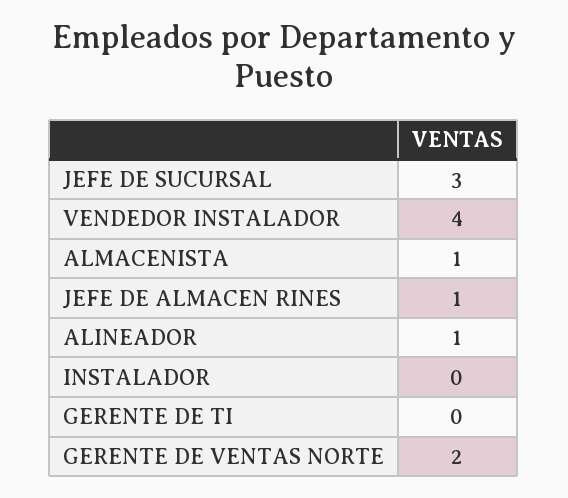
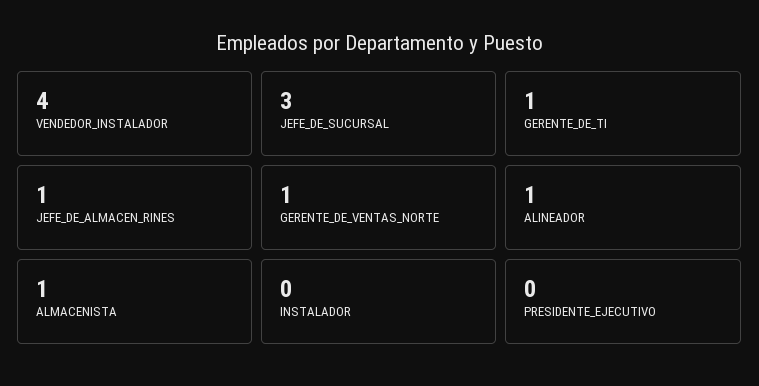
  {
    "JEFE DE SUCURSAL": 3,
    "VENDEDOR INSTALADOR": 4,
    "ALMACENISTA": 1,
    "JEFE DE ALMACEN RINES": 1,
    "ALINEADOR": 1,
    "INSTALADOR": 0,
-   "GERENTE DE TI": 0,
+   "GERENTE DE TI": 1,
-   "GERENTE DE VENTAS NORTE": 2
+   "GERENTE DE VENTAS NORTE": 1,
+   "PRESIDENTE_EJECUTIVO": 0
  }

